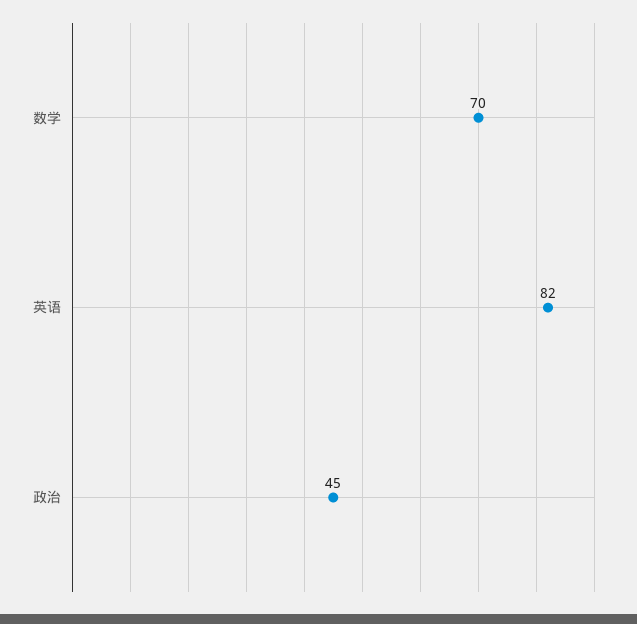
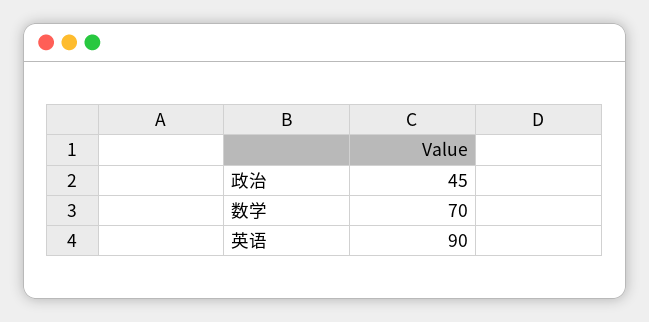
  {
    "数学": 70,
-   "英语": 82,
+   "英语": 90,
    "政治": 45
  }

